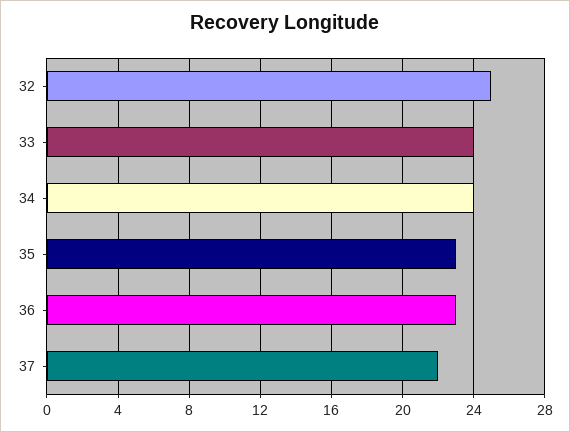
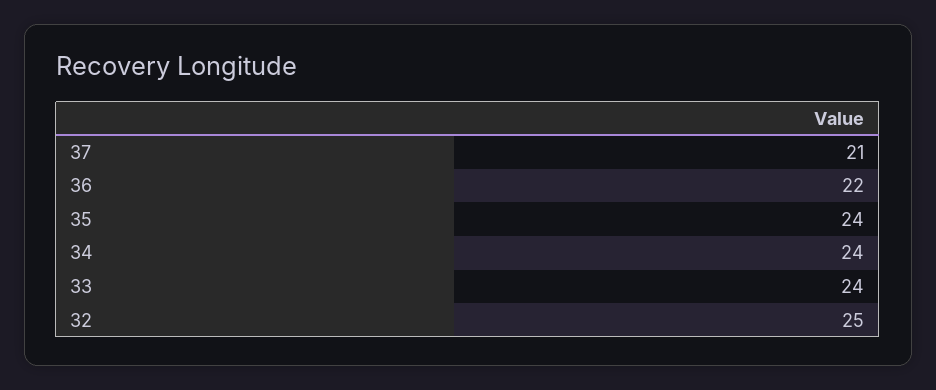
  {
    "32": 25,
    "33": 24,
    "34": 24,
-   "35": 23,
+   "35": 24,
-   "36": 23,
+   "36": 22,
-   "37": 22
+   "37": 21
  }

